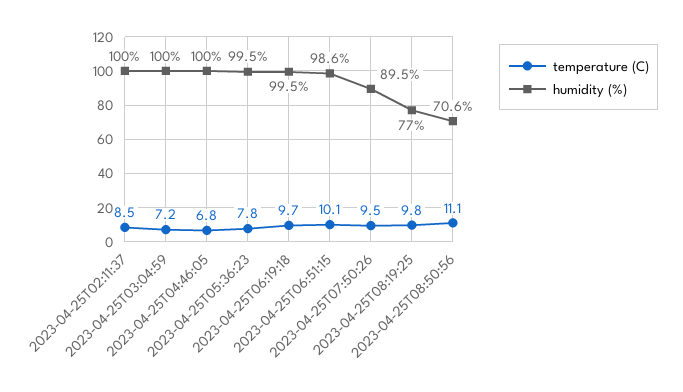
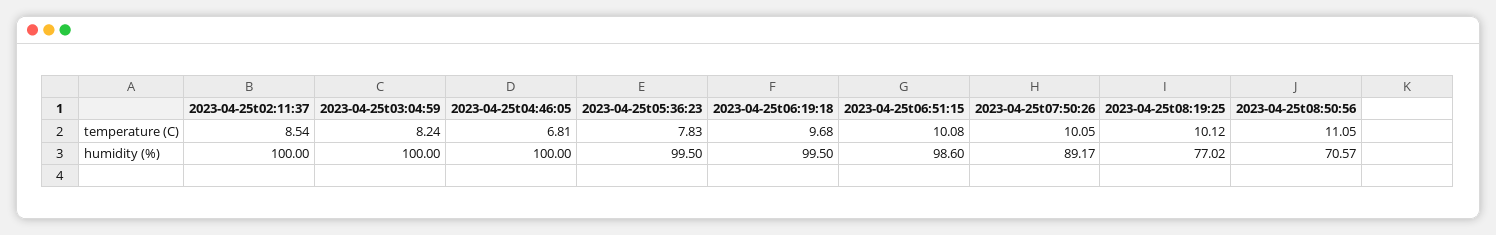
  {
    "temperature (C)": {
      "2023-04-25T02:11:37": 8.54,
-     "2023-04-25T03:04:59": 7.2,
+     "2023-04-25T03:04:59": 8.24,
      "2023-04-25T04:46:05": 6.81,
      "2023-04-25T05:36:23": 7.83,
      "2023-04-25T06:19:18": 9.68,
      "2023-04-25T06:51:15": 10.08,
-     "2023-04-25T07:50:26": 9.5,
+     "2023-04-25T07:50:26": 10.05,
-     "2023-04-25T08:19:25": 9.8,
+     "2023-04-25T08:19:25": 10.12,
      "2023-04-25T08:50:56": 11.05
    },
    "humidity (%)": {
      "2023-04-25T02:11:37": 100,
      "2023-04-25T03:04:59": 100,
      "2023-04-25T04:46:05": 100,
      "2023-04-25T05:36:23": 99.5,
      "2023-04-25T06:19:18": 99.5,
      "2023-04-25T06:51:15": 98.6,
-     "2023-04-25T07:50:26": 89.5,
+     "2023-04-25T07:50:26": 89.17,
      "2023-04-25T08:19:25": 77.02,
      "2023-04-25T08:50:56": 70.57
    }
  }

